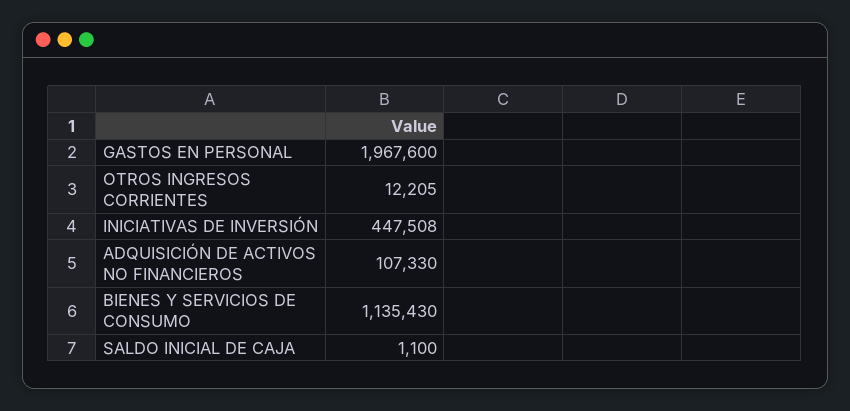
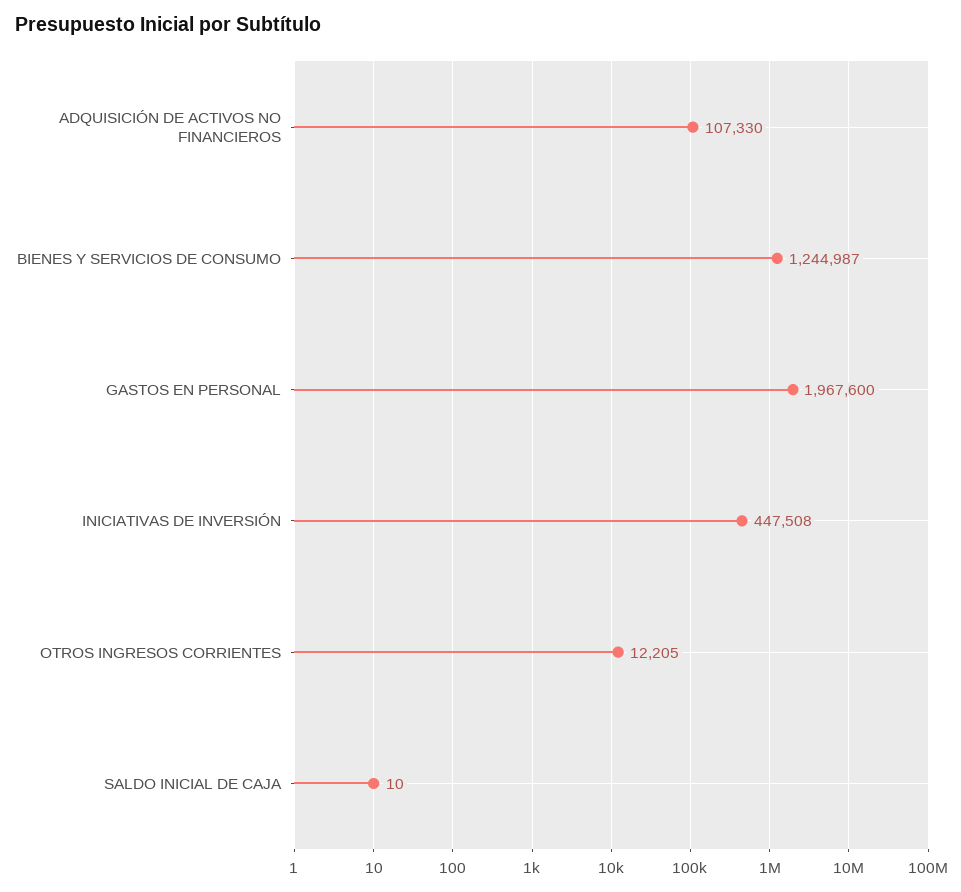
  {
    "GASTOS EN PERSONAL": 1967600,
    "OTROS INGRESOS CORRIENTES": 12205,
    "INICIATIVAS DE INVERSIÓN": 447508,
    "ADQUISICIÓN DE ACTIVOS NO FINANCIEROS": 107330,
-   "BIENES Y SERVICIOS DE CONSUMO": 1135430,
+   "BIENES Y SERVICIOS DE CONSUMO": 1244987,
-   "SALDO INICIAL DE CAJA": 1100
+   "SALDO INICIAL DE CAJA": 10
  }

